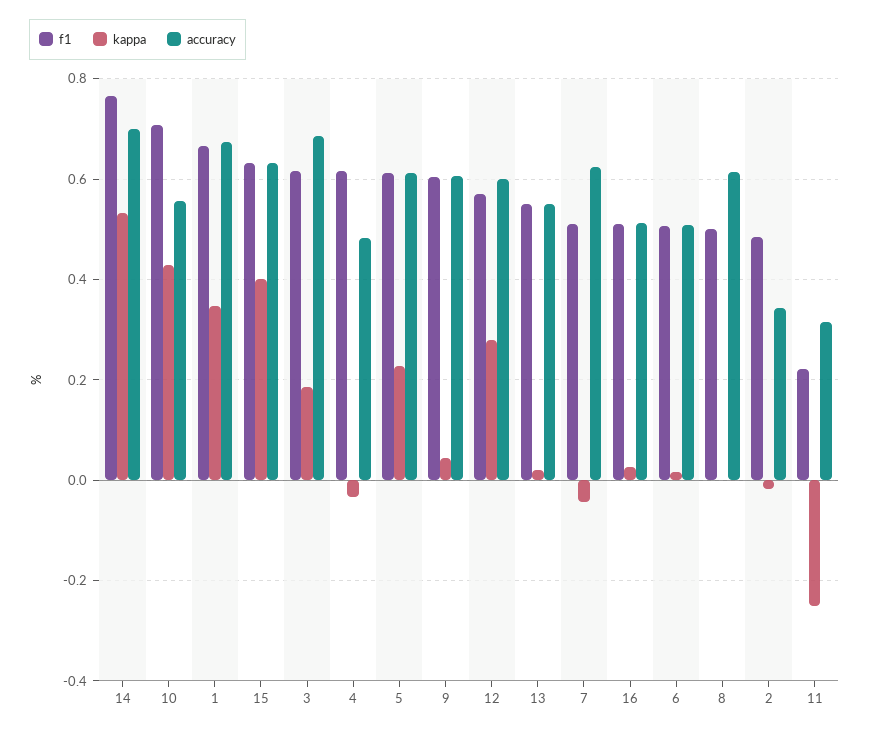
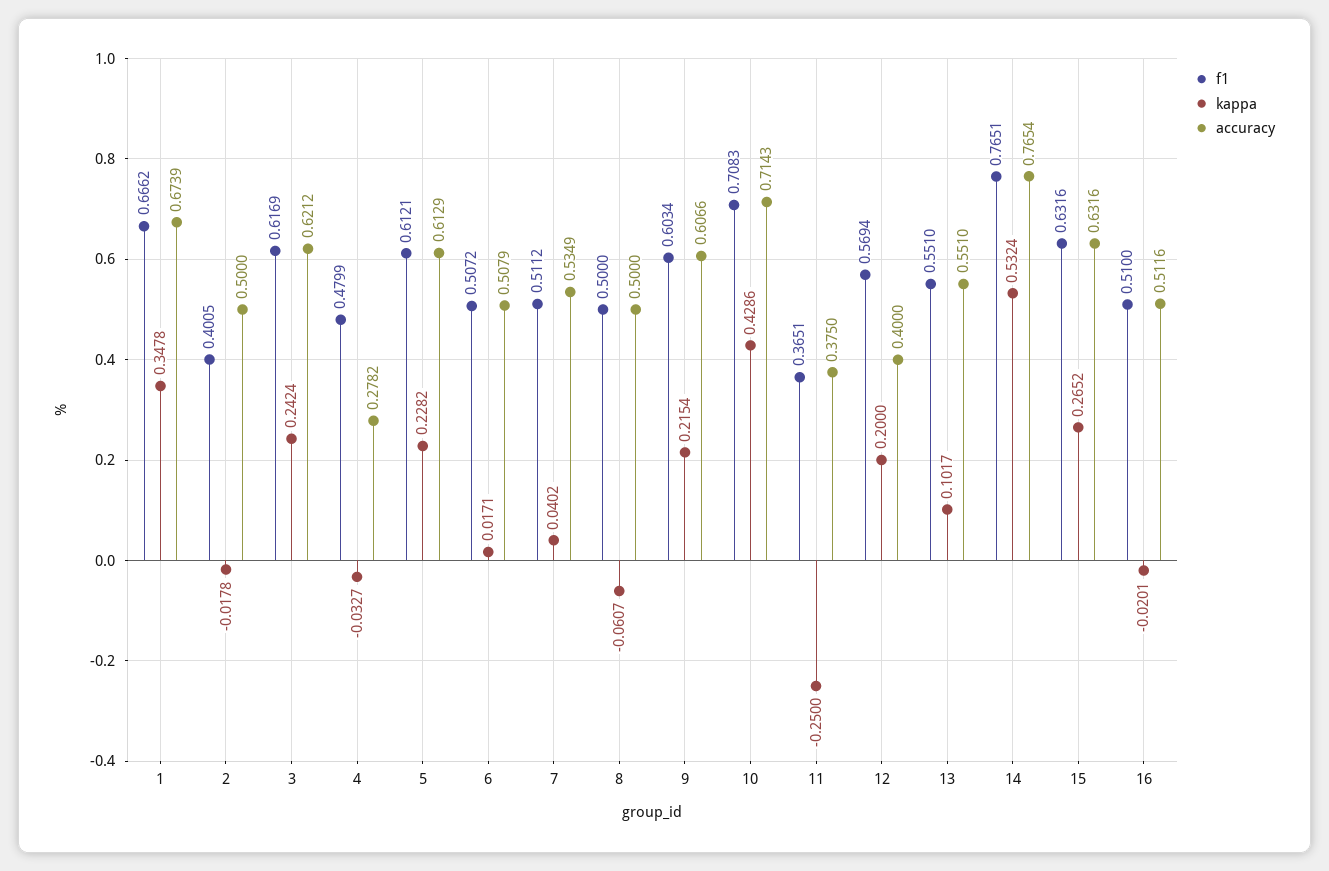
  {
    "f1": {
      "14": 0.7651,
      "10": 0.7083,
      "1": 0.6662,
      "15": 0.6316,
      "3": 0.6169,
-     "4": 0.62,
+     "4": 0.4799,
      "5": 0.6121,
      "9": 0.6034,
      "12": 0.5694,
      "13": 0.551,
      "7": 0.5112,
      "16": 0.51,
      "6": 0.5072,
      "8": 0.5,
-     "2": 0.48,
+     "2": 0.4005,
-     "11": 0.22
+     "11": 0.3651
    },
    "kappa": {
      "14": 0.5324,
      "10": 0.4286,
      "1": 0.3478,
-     "15": 0.4,
+     "15": 0.2652,
-     "3": 0.18,
+     "3": 0.2424,
      "4": -0.0327,
      "5": 0.2282,
-     "9": 0.04,
+     "9": 0.2154,
-     "12": 0.28,
+     "12": 0.2,
-     "13": 0.02,
+     "13": 0.1017,
-     "7": -0.04,
+     "7": 0.0402,
-     "16": 0.02,
+     "16": -0.0201,
      "6": 0.0171,
-     "8": 0,
+     "8": -0.0607,
      "2": -0.0178,
      "11": -0.25
    },
    "accuracy": {
-     "14": 0.7,
+     "14": 0.7654,
-     "10": 0.56,
+     "10": 0.7143,
      "1": 0.6739,
      "15": 0.6316,
-     "3": 0.68,
+     "3": 0.6212,
-     "4": 0.48,
+     "4": 0.2782,
      "5": 0.6129,
      "9": 0.6066,
-     "12": 0.6,
+     "12": 0.4,
      "13": 0.551,
-     "7": 0.62,
+     "7": 0.5349,
      "16": 0.5116,
      "6": 0.5079,
-     "8": 0.62,
+     "8": 0.5,
-     "2": 0.34,
+     "2": 0.5,
-     "11": 0.32
+     "11": 0.375
    }
  }

